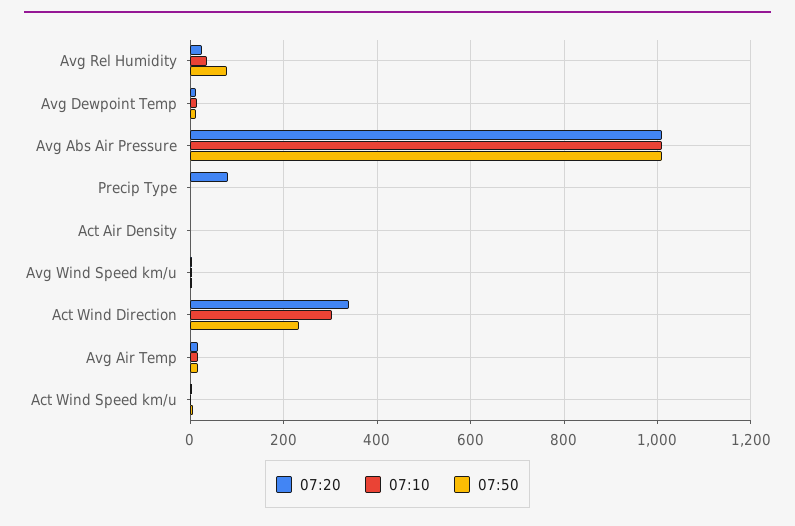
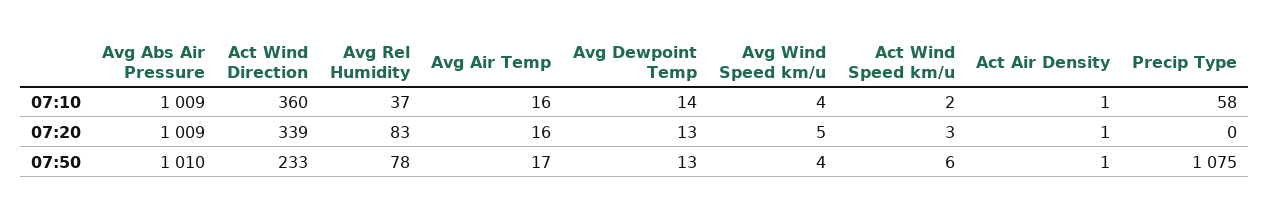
  {
    "07:20": {
-     "Avg Rel Humidity": 20,
+     "Avg Rel Humidity": 83,
      "Avg Dewpoint Temp": 13,
      "Avg Abs Air Pressure": 1009,
-     "Precip Type": 80,
+     "Precip Type": 0,
      "Act Air Density": 1,
      "Avg Wind Speed km/u": 5,
      "Act Wind Direction": 339,
      "Avg Air Temp": 16,
      "Act Wind Speed km/u": 3
    },
    "07:10": {
      "Avg Rel Humidity": 37,
      "Avg Dewpoint Temp": 14,
      "Avg Abs Air Pressure": 1009,
-     "Precip Type": 0,
+     "Precip Type": 58,
      "Act Air Density": 1,
      "Avg Wind Speed km/u": 4,
-     "Act Wind Direction": 300,
+     "Act Wind Direction": 360,
      "Avg Air Temp": 16,
      "Act Wind Speed km/u": 2
    },
    "07:50": {
      "Avg Rel Humidity": 78,
      "Avg Dewpoint Temp": 13,
      "Avg Abs Air Pressure": 1010,
-     "Precip Type": 0,
+     "Precip Type": 1075,
      "Act Air Density": 1,
      "Avg Wind Speed km/u": 4,
      "Act Wind Direction": 233,
      "Avg Air Temp": 17,
      "Act Wind Speed km/u": 6
    }
  }

